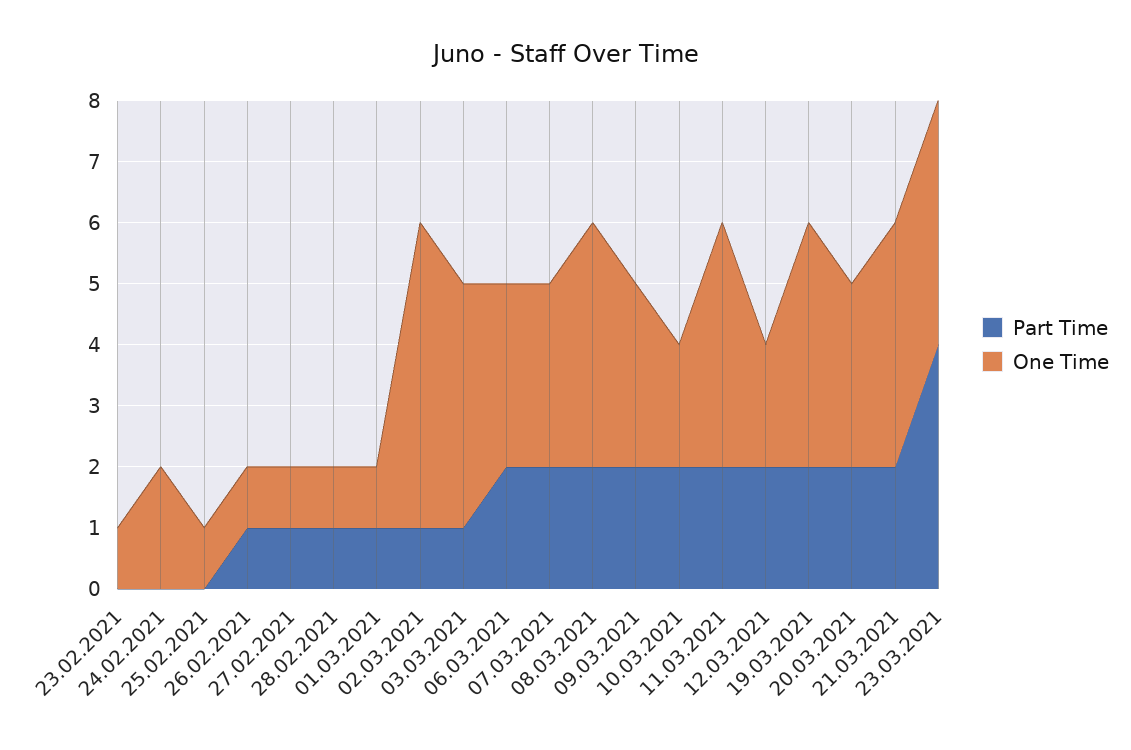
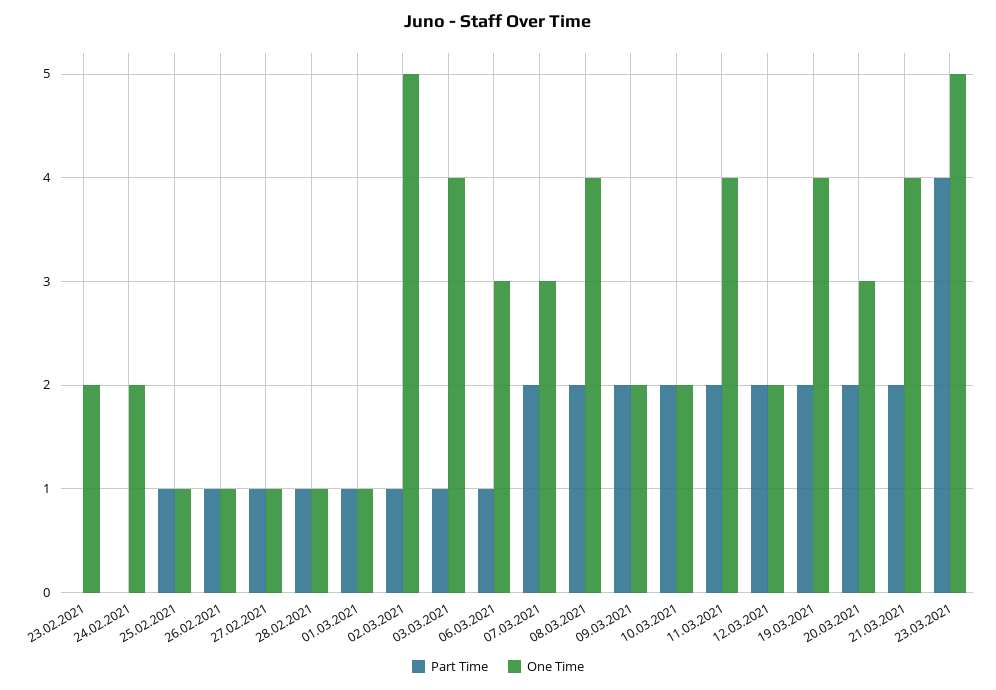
  {
    "Part Time": {
      "23.02.2021": 0,
      "24.02.2021": 0,
-     "25.02.2021": 0,
+     "25.02.2021": 1,
      "26.02.2021": 1,
      "27.02.2021": 1,
      "28.02.2021": 1,
      "01.03.2021": 1,
      "02.03.2021": 1,
      "03.03.2021": 1,
-     "06.03.2021": 2,
+     "06.03.2021": 1,
      "07.03.2021": 2,
      "08.03.2021": 2,
      "09.03.2021": 2,
      "10.03.2021": 2,
      "11.03.2021": 2,
      "12.03.2021": 2,
      "19.03.2021": 2,
      "20.03.2021": 2,
      "21.03.2021": 2,
      "23.03.2021": 4
    },
    "One Time": {
-     "23.02.2021": 1,
+     "23.02.2021": 2,
      "24.02.2021": 2,
      "25.02.2021": 1,
      "26.02.2021": 1,
      "27.02.2021": 1,
      "28.02.2021": 1,
      "01.03.2021": 1,
      "02.03.2021": 5,
      "03.03.2021": 4,
      "06.03.2021": 3,
      "07.03.2021": 3,
      "08.03.2021": 4,
-     "09.03.2021": 3,
+     "09.03.2021": 2,
      "10.03.2021": 2,
      "11.03.2021": 4,
      "12.03.2021": 2,
      "19.03.2021": 4,
      "20.03.2021": 3,
      "21.03.2021": 4,
-     "23.03.2021": 4
+     "23.03.2021": 5
    }
  }

